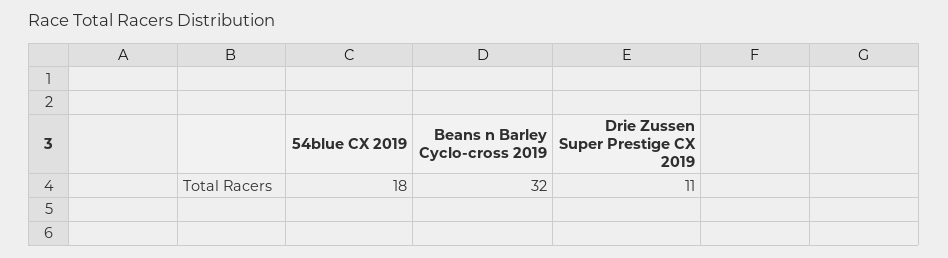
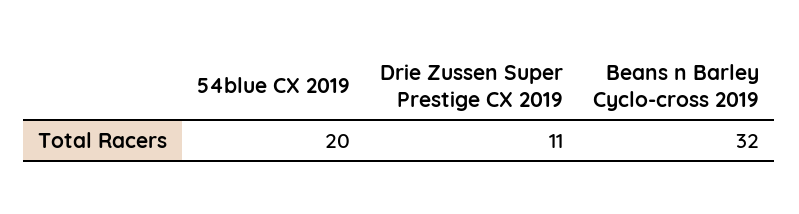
  {
-   "54blue CX 2019": 18,
+   "54blue CX 2019": 20,
    "Beans n Barley Cyclo-cross 2019": 32,
    "Drie Zussen Super Prestige CX 2019": 11
  }

